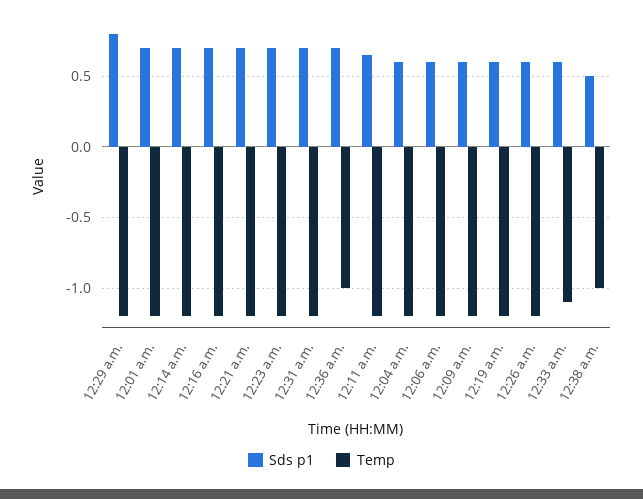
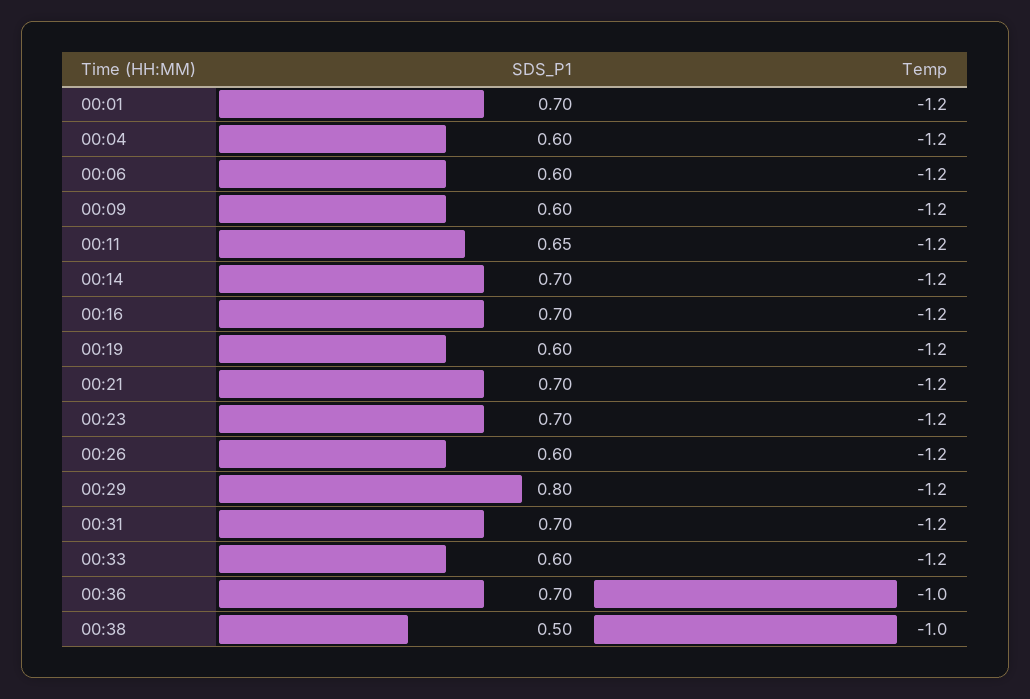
  {
    "Sds p1": {
      "12:29 a.m.": 0.8,
      "12:01 a.m.": 0.7,
      "12:14 a.m.": 0.7,
      "12:16 a.m.": 0.7,
      "12:21 a.m.": 0.7,
      "12:23 a.m.": 0.7,
      "12:31 a.m.": 0.7,
      "12:36 a.m.": 0.7,
      "12:11 a.m.": 0.65,
      "12:04 a.m.": 0.6,
      "12:06 a.m.": 0.6,
      "12:09 a.m.": 0.6,
      "12:19 a.m.": 0.6,
      "12:26 a.m.": 0.6,
      "12:33 a.m.": 0.6,
      "12:38 a.m.": 0.5
    },
    "Temp": {
      "12:29 a.m.": -1.2,
      "12:01 a.m.": -1.2,
      "12:14 a.m.": -1.2,
      "12:16 a.m.": -1.2,
      "12:21 a.m.": -1.2,
      "12:23 a.m.": -1.2,
      "12:31 a.m.": -1.2,
      "12:36 a.m.": -1,
      "12:11 a.m.": -1.2,
      "12:04 a.m.": -1.2,
      "12:06 a.m.": -1.2,
      "12:09 a.m.": -1.2,
      "12:19 a.m.": -1.2,
      "12:26 a.m.": -1.2,
-     "12:33 a.m.": -1.1,
+     "12:33 a.m.": -1.2,
      "12:38 a.m.": -1
    }
  }

